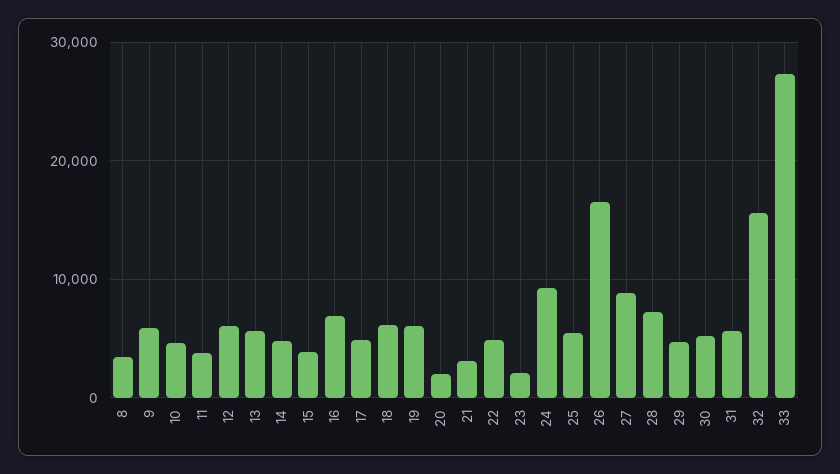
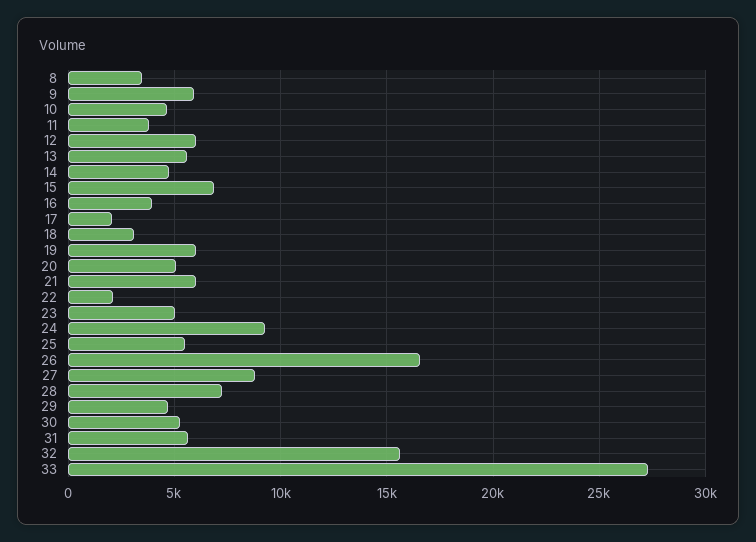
  {
    "8": 3500,
    "9": 6000,
    "10": 4500,
    "11": 4000,
    "12": 6000,
    "13": 5500,
    "14": 5000,
-   "15": 4000,
+   "15": 7000,
-   "16": 7000,
+   "16": 4000,
-   "17": 5000,
+   "17": 2000,
-   "18": 6000,
+   "18": 3000,
    "19": 6000,
-   "20": 2000,
+   "20": 5000,
-   "21": 3000,
+   "21": 6000,
-   "22": 5000,
+   "22": 2000,
-   "23": 2000,
+   "23": 5000,
    "24": 9500,
    "25": 5500,
    "26": 16500,
    "27": 9000,
    "28": 7000,
    "29": 4500,
    "30": 5000,
    "31": 5500,
    "32": 15500,
    "33": 27500
  }

